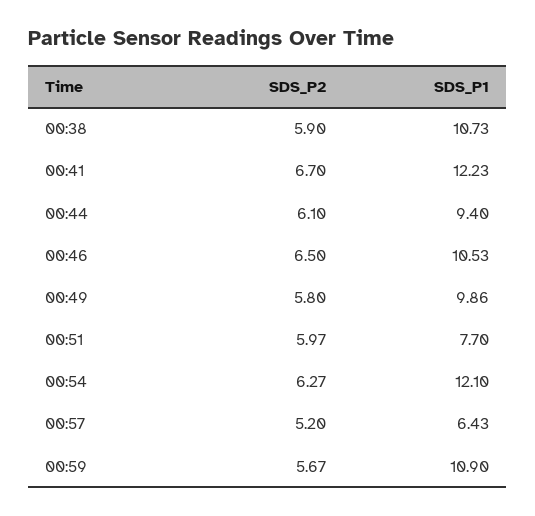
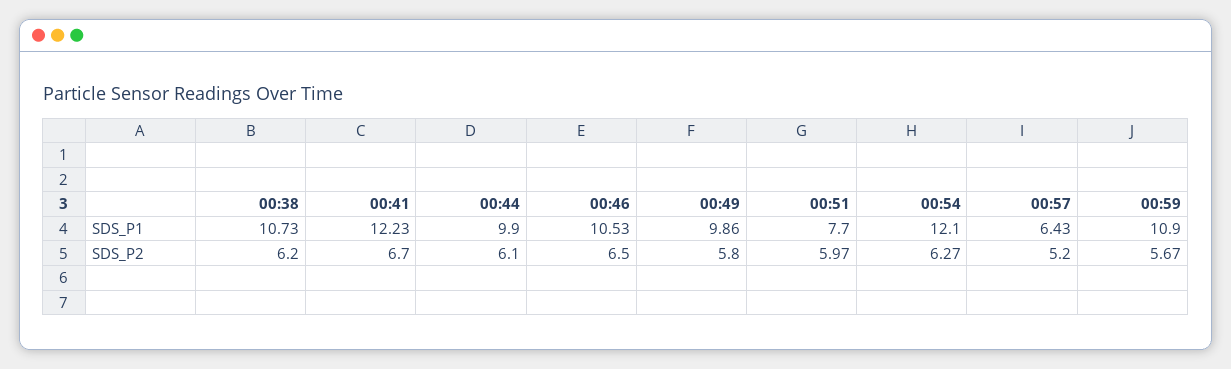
  {
    "SDS_P2": {
-     "00:38": 5.9,
+     "00:38": 6.2,
      "00:41": 6.7,
      "00:44": 6.1,
      "00:46": 6.5,
      "00:49": 5.8,
      "00:51": 5.97,
      "00:54": 6.27,
      "00:57": 5.2,
      "00:59": 5.67
    },
    "SDS_P1": {
      "00:38": 10.73,
      "00:41": 12.23,
-     "00:44": 9.4,
+     "00:44": 9.9,
      "00:46": 10.53,
      "00:49": 9.86,
      "00:51": 7.7,
      "00:54": 12.1,
      "00:57": 6.43,
      "00:59": 10.9
    }
  }

